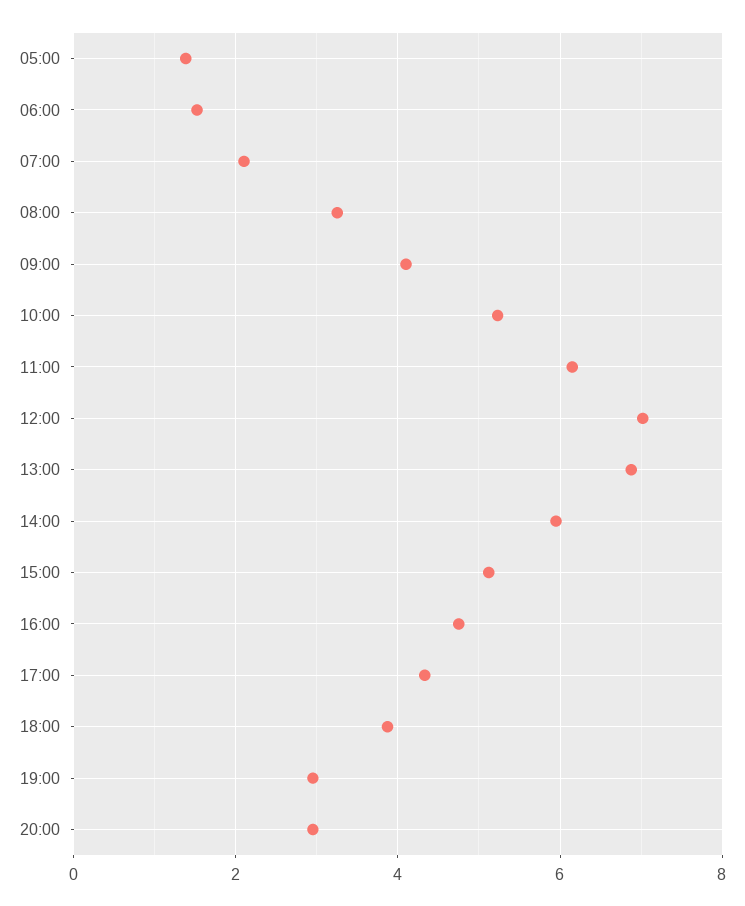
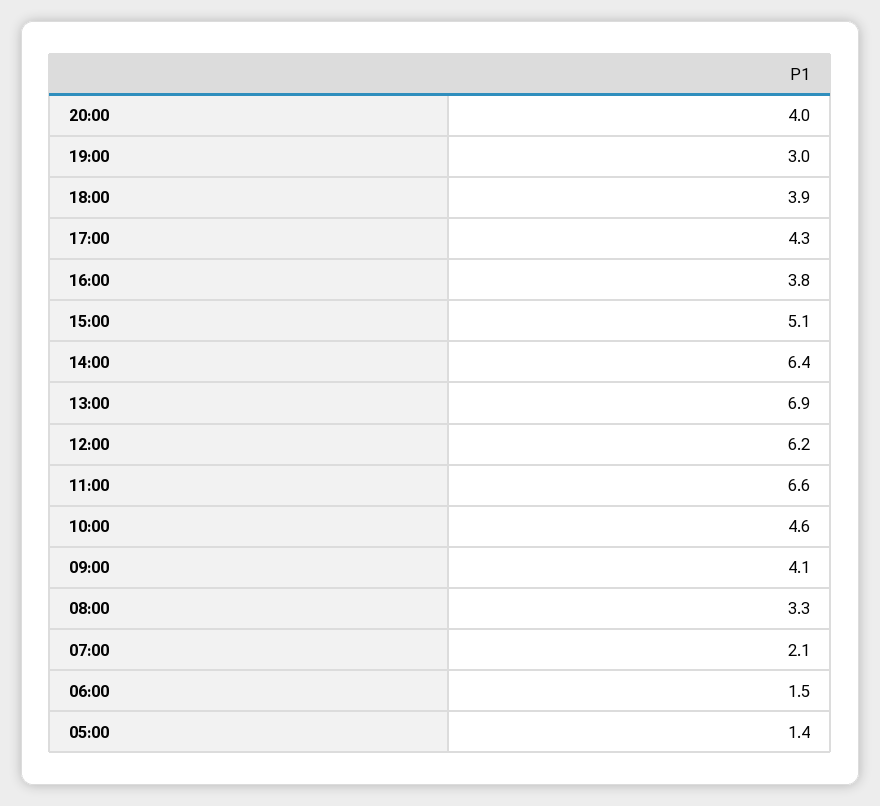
  {
    "05:00": 1.4,
    "06:00": 1.5,
    "07:00": 2.1,
    "08:00": 3.3,
    "09:00": 4.1,
-   "10:00": 5.2,
+   "10:00": 4.6,
-   "11:00": 6.2,
+   "11:00": 6.6,
-   "12:00": 7,
+   "12:00": 6.2,
    "13:00": 6.9,
-   "14:00": 6,
+   "14:00": 6.4,
    "15:00": 5.1,
-   "16:00": 4.8,
+   "16:00": 3.8,
    "17:00": 4.3,
    "18:00": 3.9,
    "19:00": 3,
-   "20:00": 3
+   "20:00": 4
  }

